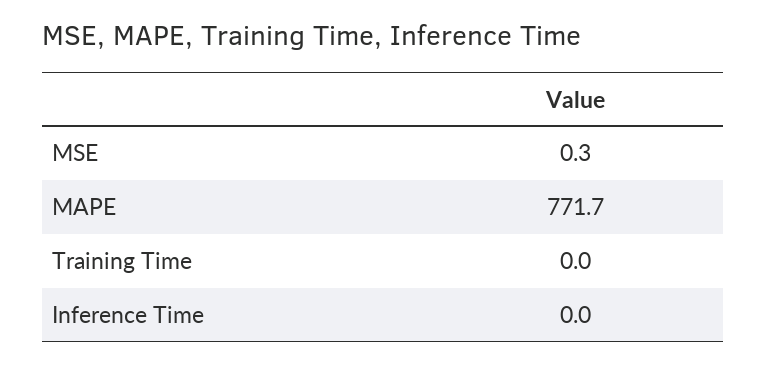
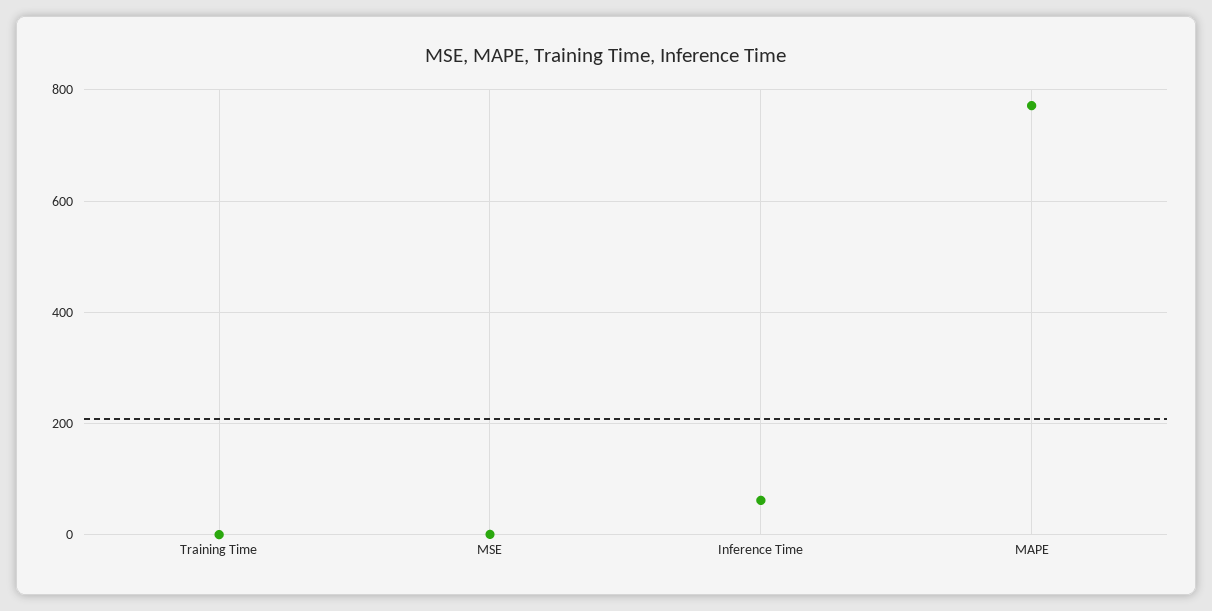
  {
    "MSE": 0.3,
    "MAPE": 771.7,
    "Training Time": 0,
-   "Inference Time": 0
+   "Inference Time": 60
  }

